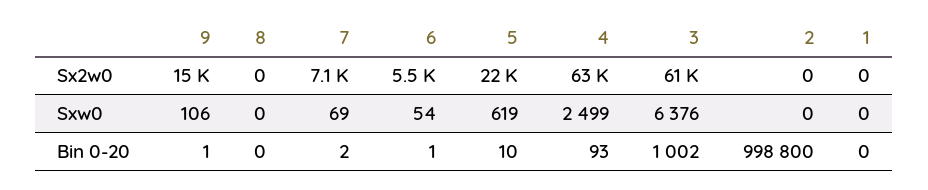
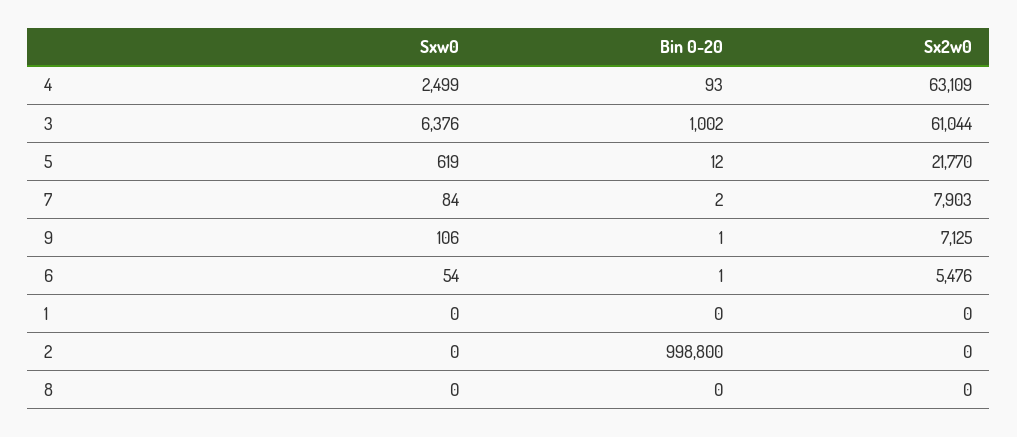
  {
    "9": {
-     "Sx2w0": 15000,
+     "Sx2w0": 7125,
      "Sxw0": 106,
      "Bin 0-20": 1
    },
    "8": {
      "Sx2w0": 0,
      "Sxw0": 0,
      "Bin 0-20": 0
    },
    "7": {
-     "Sx2w0": 7100,
+     "Sx2w0": 7903,
-     "Sxw0": 69,
+     "Sxw0": 84,
      "Bin 0-20": 2
    },
    "6": {
      "Sx2w0": 5476,
      "Sxw0": 54,
      "Bin 0-20": 1
    },
    "5": {
      "Sx2w0": 21770,
      "Sxw0": 619,
-     "Bin 0-20": 10
+     "Bin 0-20": 12
    },
    "4": {
      "Sx2w0": 63109,
      "Sxw0": 2499,
      "Bin 0-20": 93
    },
    "3": {
      "Sx2w0": 61044,
      "Sxw0": 6376,
      "Bin 0-20": 1002
    },
    "2": {
      "Sx2w0": 0,
      "Sxw0": 0,
      "Bin 0-20": 998800
    },
    "1": {
      "Sx2w0": 0,
      "Sxw0": 0,
      "Bin 0-20": 0
    }
  }

